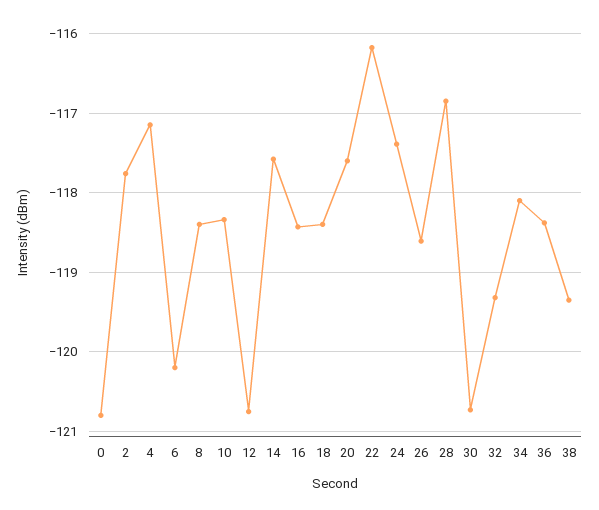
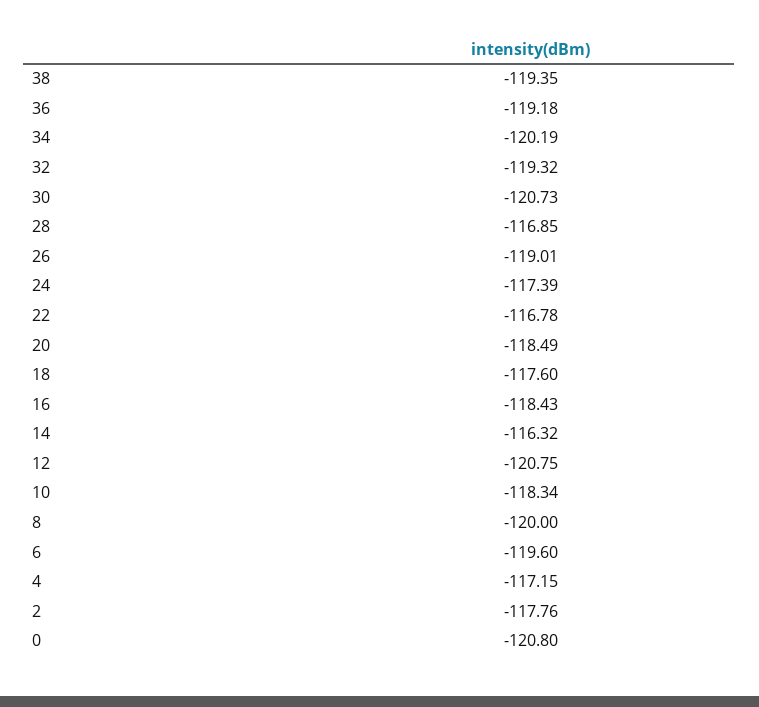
  {
    "0": -120.8,
    "2": -117.76,
    "4": -117.15,
-   "6": -120.2,
+   "6": -119.6,
-   "8": -118.4,
+   "8": -120,
    "10": -118.34,
    "12": -120.75,
-   "14": -117.6,
+   "14": -116.32,
    "16": -118.43,
-   "18": -118.4,
+   "18": -117.6,
-   "20": -117.6,
+   "20": -118.49,
-   "22": -116.2,
+   "22": -116.78,
    "24": -117.39,
-   "26": -118.6,
+   "26": -119.01,
    "28": -116.85,
    "30": -120.73,
    "32": -119.32,
-   "34": -118.1,
+   "34": -120.19,
-   "36": -118.4,
+   "36": -119.18,
    "38": -119.35
  }

